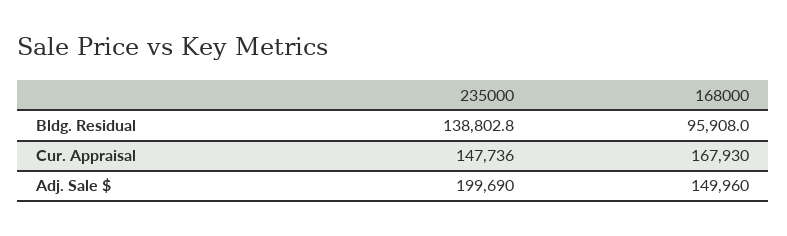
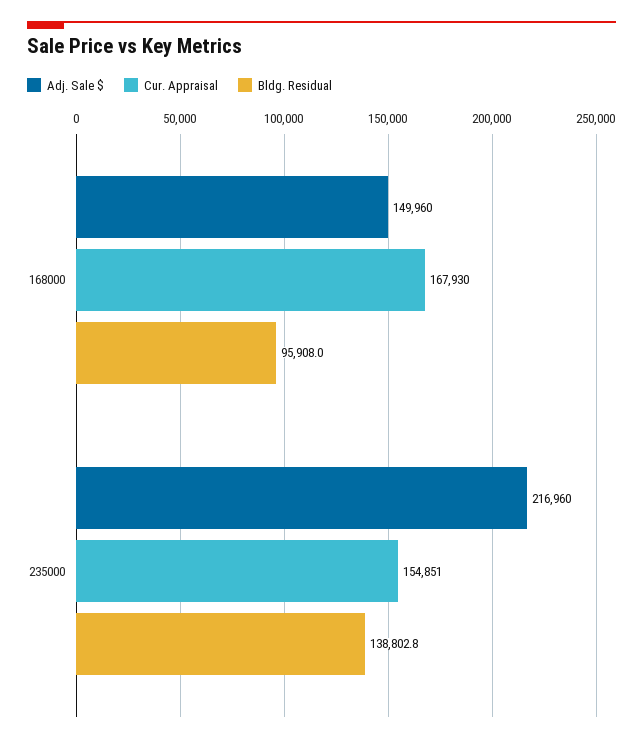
  {
    "Bldg. Residual": {
      "235000": 138802.8,
      "168000": 95908
    },
    "Cur. Appraisal": {
-     "235000": 147736,
+     "235000": 154851,
      "168000": 167930
    },
    "Adj. Sale $": {
-     "235000": 199690,
+     "235000": 216960,
      "168000": 149960
    }
  }

